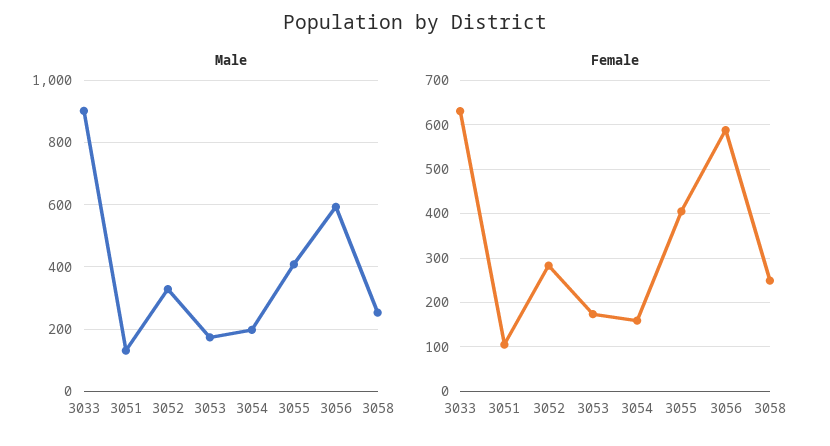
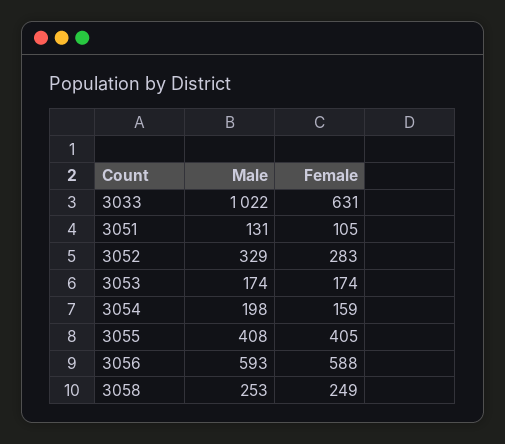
  {
    "Male": {
-     "3033": 900,
+     "3033": 1022,
      "3051": 131,
      "3052": 329,
      "3053": 174,
      "3054": 198,
      "3055": 408,
      "3056": 593,
      "3058": 253
    },
    "Female": {
      "3033": 631,
      "3051": 105,
      "3052": 283,
      "3053": 174,
      "3054": 159,
      "3055": 405,
      "3056": 588,
      "3058": 249
    }
  }

